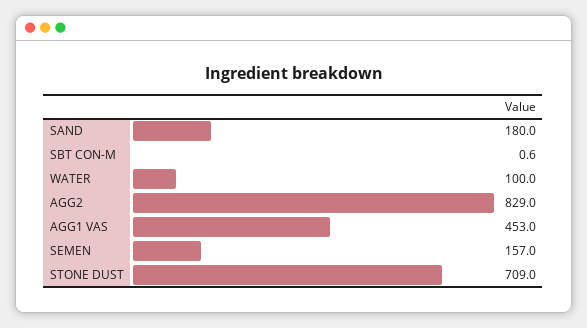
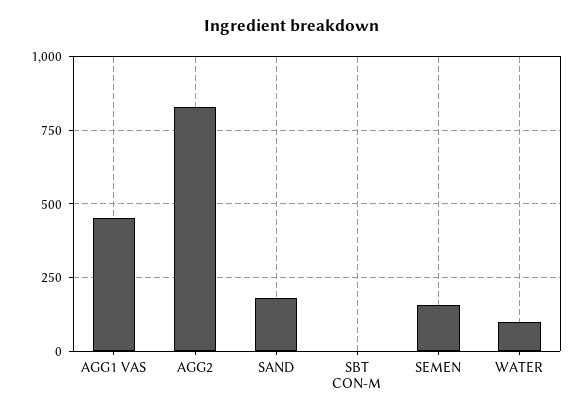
  {
    "SAND": 180,
    "SBT CON-M": 0.6,
    "WATER": 100,
    "AGG2": 829,
    "AGG1 VAS": 453,
-   "SEMEN": 157,
+   "SEMEN": 157
-   "STONE DUST": 709
  }

